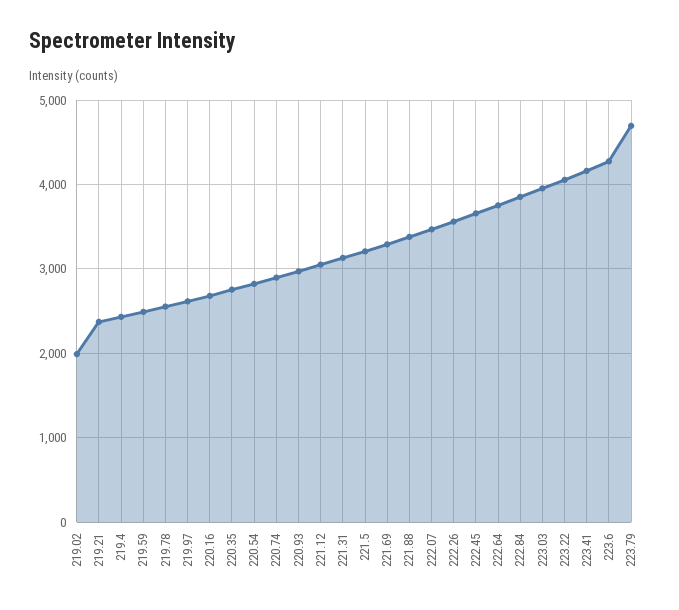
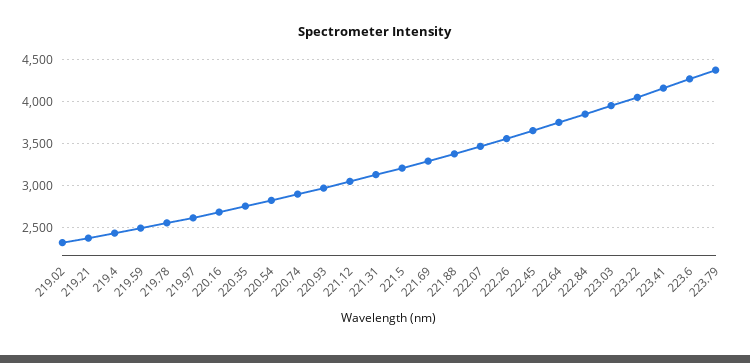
  {
-   "219.02": 2000,
+   "219.02": 2300,
    "219.21": 2400,
    "219.4": 2400,
    "219.59": 2500,
    "219.78": 2600,
    "219.97": 2600,
    "220.16": 2700,
    "220.35": 2800,
    "220.54": 2800,
    "220.74": 2900,
    "220.93": 3000,
    "221.12": 3000,
    "221.31": 3100,
    "221.5": 3200,
    "221.69": 3300,
    "221.88": 3400,
    "222.07": 3500,
    "222.26": 3600,
    "222.45": 3700,
    "222.64": 3800,
    "222.84": 3900,
    "223.03": 4000,
    "223.22": 4100,
    "223.41": 4200,
    "223.6": 4300,
-   "223.79": 4700
+   "223.79": 4400
  }

